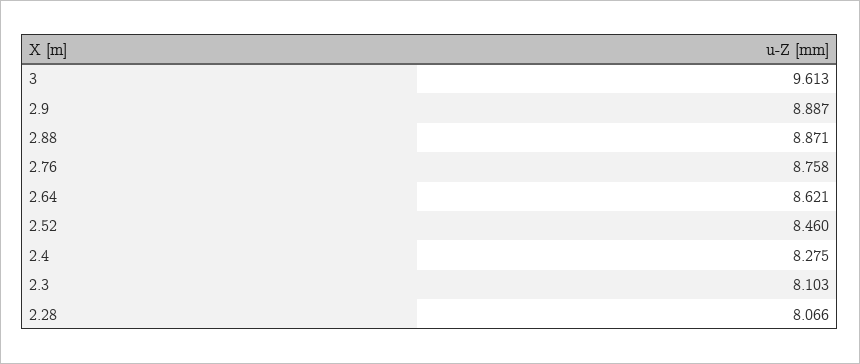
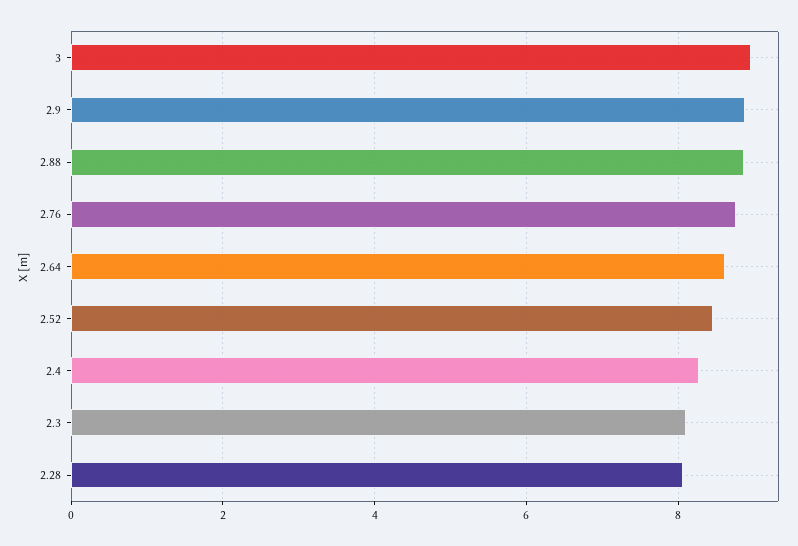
  {
-   "3": 9.613,
+   "3": 9,
    "2.9": 8.887,
    "2.88": 8.871,
    "2.76": 8.758,
    "2.64": 8.621,
    "2.52": 8.46,
    "2.4": 8.275,
    "2.3": 8.103,
    "2.28": 8.066
  }

